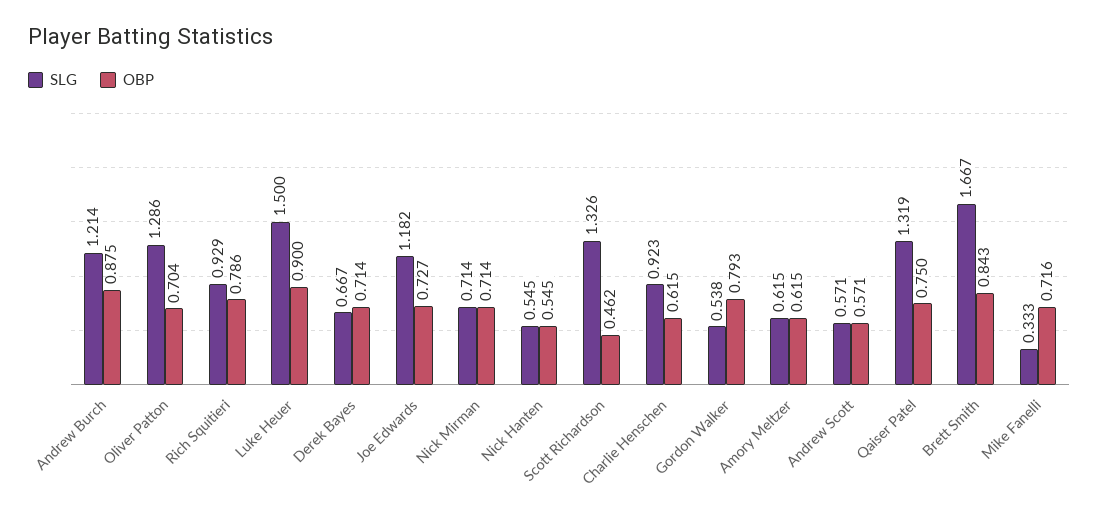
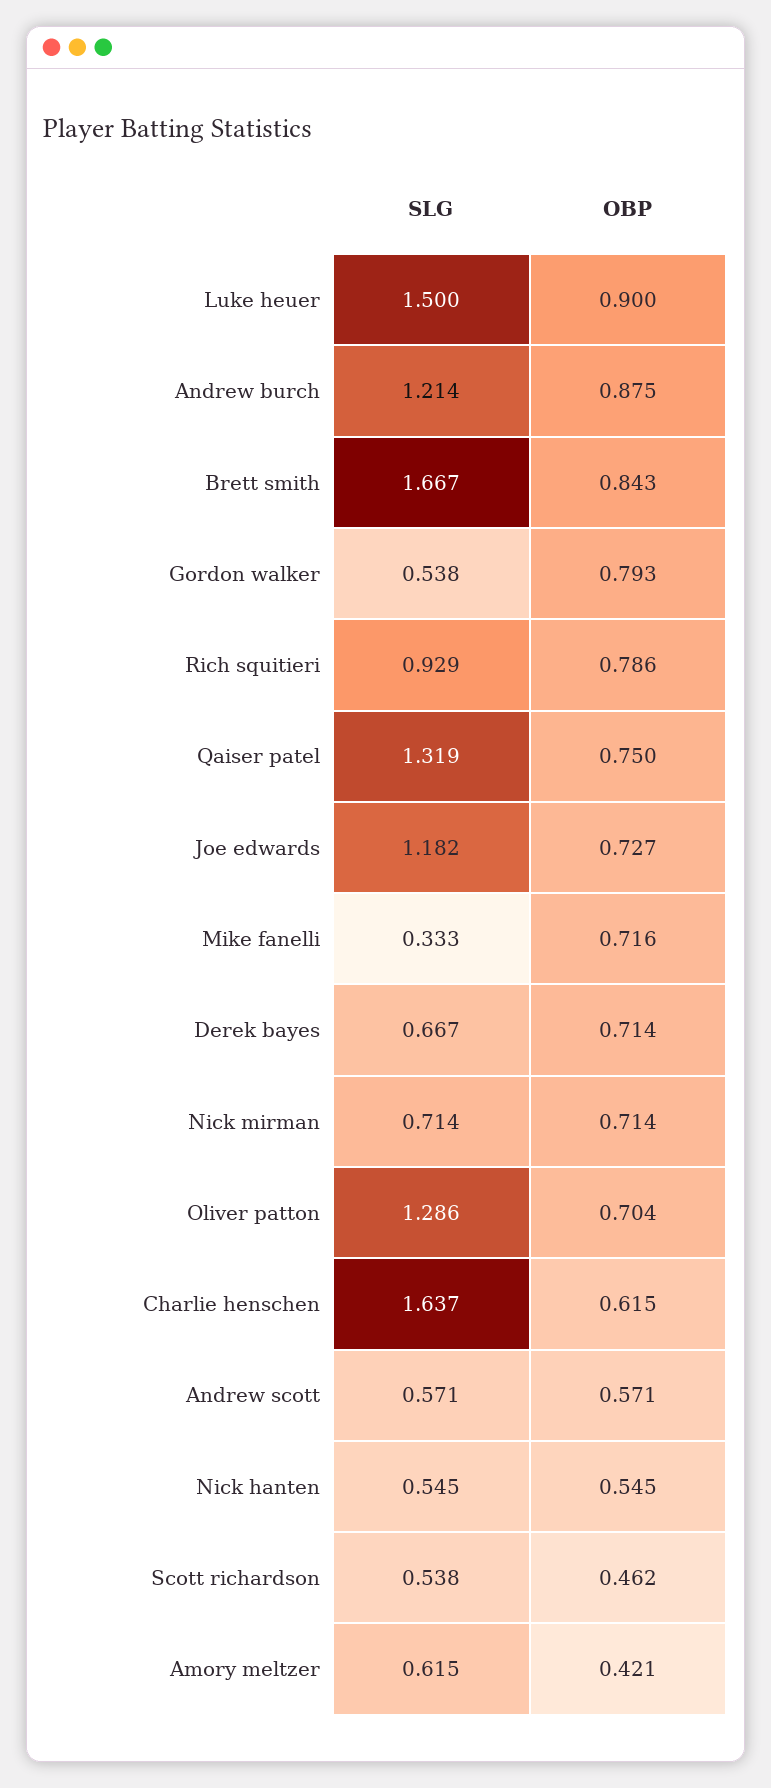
  {
    "SLG": {
      "Andrew Burch": 1.214,
      "Oliver Patton": 1.286,
      "Rich Squitieri": 0.929,
      "Luke Heuer": 1.5,
      "Derek Bayes": 0.667,
      "Joe Edwards": 1.182,
      "Nick Mirman": 0.714,
      "Nick Hanten": 0.545,
-     "Scott Richardson": 1.326,
+     "Scott Richardson": 0.538,
-     "Charlie Henschen": 0.923,
+     "Charlie Henschen": 1.637,
      "Gordon Walker": 0.538,
      "Amory Meltzer": 0.615,
      "Andrew Scott": 0.571,
      "Qaiser Patel": 1.319,
      "Brett Smith": 1.667,
      "Mike Fanelli": 0.333
    },
    "OBP": {
      "Andrew Burch": 0.875,
      "Oliver Patton": 0.704,
      "Rich Squitieri": 0.786,
      "Luke Heuer": 0.9,
      "Derek Bayes": 0.714,
      "Joe Edwards": 0.727,
      "Nick Mirman": 0.714,
      "Nick Hanten": 0.545,
      "Scott Richardson": 0.462,
      "Charlie Henschen": 0.615,
      "Gordon Walker": 0.793,
-     "Amory Meltzer": 0.615,
+     "Amory Meltzer": 0.421,
      "Andrew Scott": 0.571,
      "Qaiser Patel": 0.75,
      "Brett Smith": 0.843,
      "Mike Fanelli": 0.716
    }
  }

